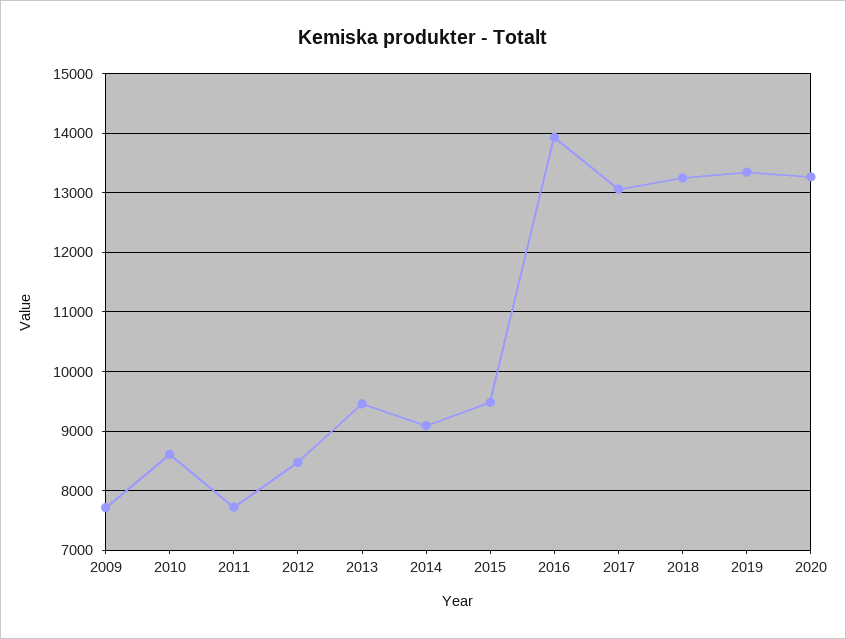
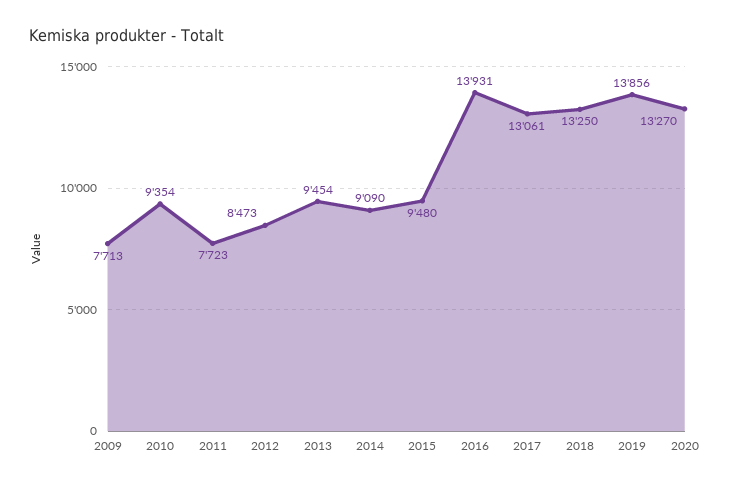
  {
    "2009": 7713,
-   "2010": 8600,
+   "2010": 9354,
    "2011": 7723,
    "2012": 8473,
    "2013": 9454,
    "2014": 9090,
    "2015": 9480,
    "2016": 13931,
    "2017": 13061,
    "2018": 13250,
-   "2019": 13400,
+   "2019": 13856,
    "2020": 13270
  }

